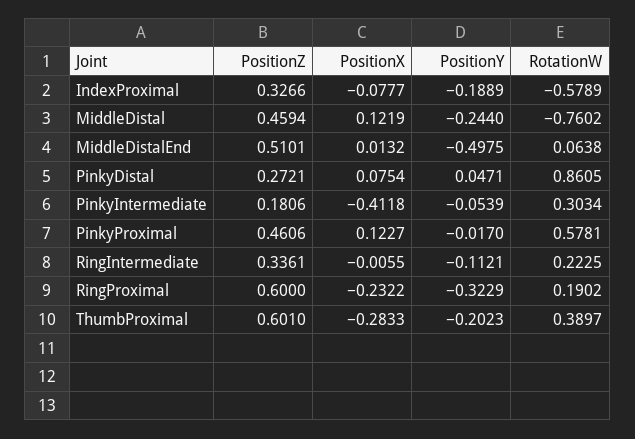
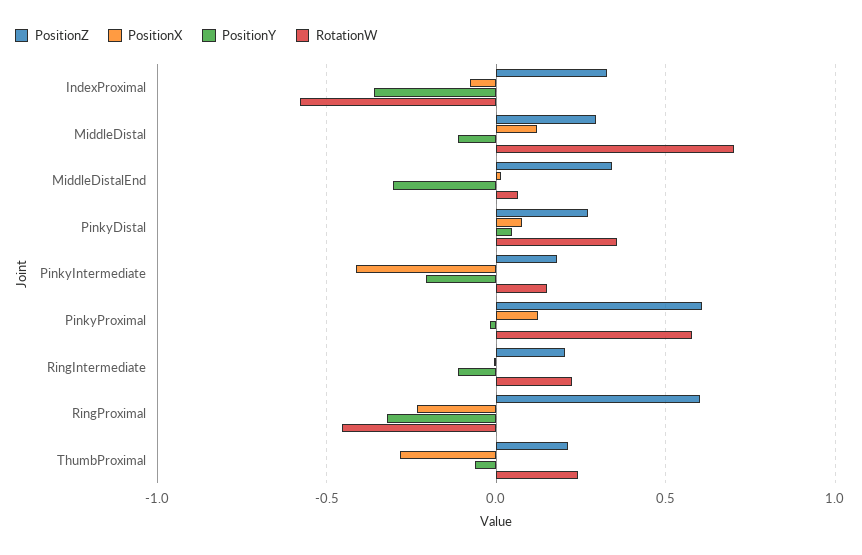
  {
    "PositionZ": {
      "IndexProximal": 0.3266,
-     "MiddleDistal": 0.4594,
+     "MiddleDistal": 0.3,
-     "MiddleDistalEnd": 0.5101,
+     "MiddleDistalEnd": 0.35,
      "PinkyDistal": 0.2721,
      "PinkyIntermediate": 0.1806,
-     "PinkyProximal": 0.4606,
+     "PinkyProximal": 0.6,
-     "RingIntermediate": 0.3361,
+     "RingIntermediate": 0.2,
      "RingProximal": 0.6,
-     "ThumbProximal": 0.601
+     "ThumbProximal": 0.2
    },
    "PositionX": {
      "IndexProximal": -0.0777,
      "MiddleDistal": 0.1219,
      "MiddleDistalEnd": 0.0132,
      "PinkyDistal": 0.0754,
      "PinkyIntermediate": -0.4118,
      "PinkyProximal": 0.1227,
      "RingIntermediate": -0.0055,
      "RingProximal": -0.2322,
      "ThumbProximal": -0.2833
    },
    "PositionY": {
-     "IndexProximal": -0.1889,
+     "IndexProximal": -0.35,
-     "MiddleDistal": -0.244,
+     "MiddleDistal": -0.1,
-     "MiddleDistalEnd": -0.4975,
+     "MiddleDistalEnd": -0.3,
      "PinkyDistal": 0.0471,
-     "PinkyIntermediate": -0.0539,
+     "PinkyIntermediate": -0.2,
      "PinkyProximal": -0.017,
      "RingIntermediate": -0.1121,
      "RingProximal": -0.3229,
-     "ThumbProximal": -0.2023
+     "ThumbProximal": -0.05
    },
    "RotationW": {
      "IndexProximal": -0.5789,
-     "MiddleDistal": -0.7602,
+     "MiddleDistal": 0.7,
      "MiddleDistalEnd": 0.0638,
-     "PinkyDistal": 0.8605,
+     "PinkyDistal": 0.35,
-     "PinkyIntermediate": 0.3034,
+     "PinkyIntermediate": 0.15,
      "PinkyProximal": 0.5781,
      "RingIntermediate": 0.2225,
-     "RingProximal": 0.1902,
+     "RingProximal": -0.45,
-     "ThumbProximal": 0.3897
+     "ThumbProximal": 0.25
    }
  }

